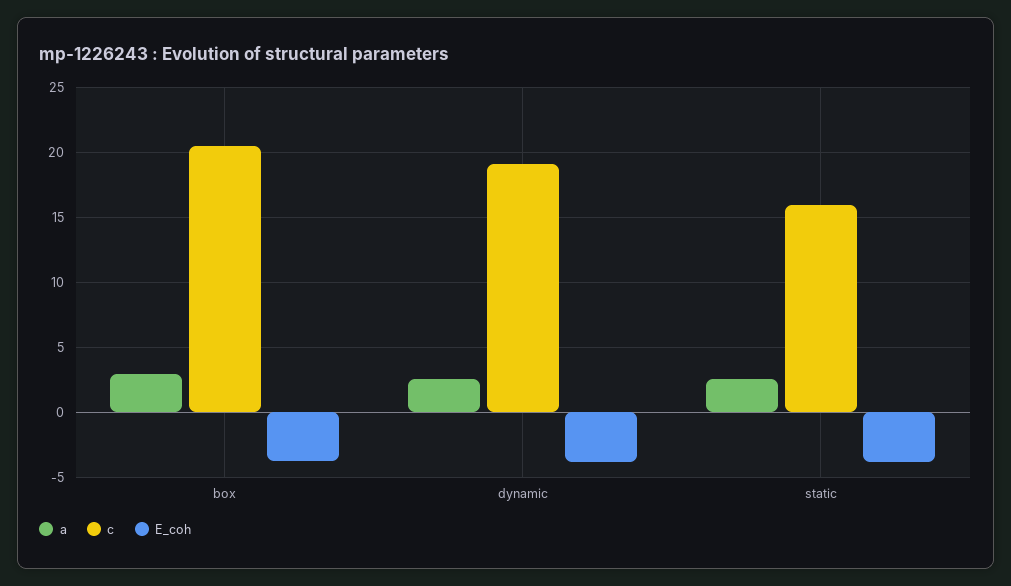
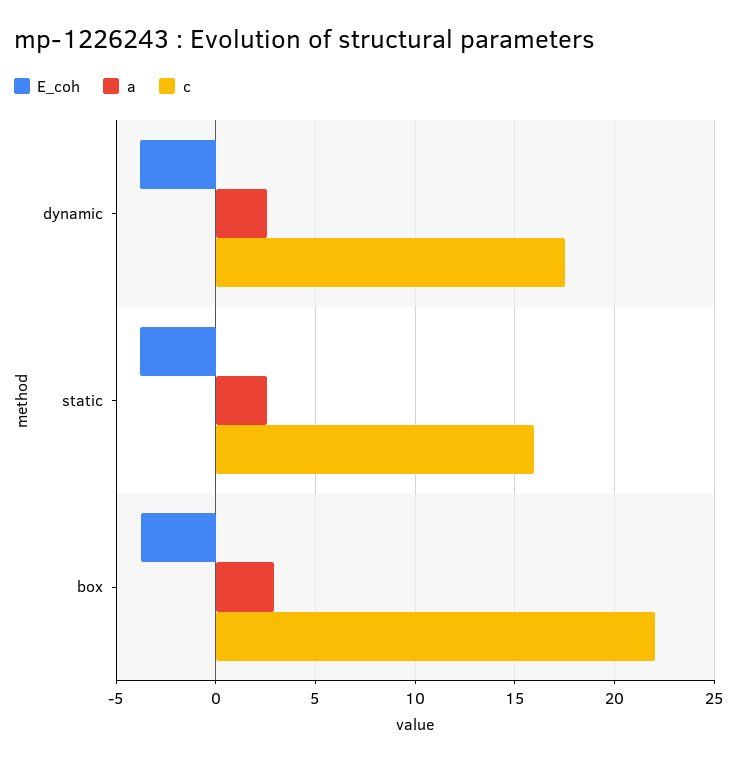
  {
    "a": {
      "box": 3,
      "dynamic": 2.5,
      "static": 2.5
    },
    "c": {
-     "box": 20.5,
+     "box": 22,
-     "dynamic": 19,
+     "dynamic": 17.5,
      "static": 16
    },
    "E_coh": {
      "box": -3.5,
      "dynamic": -4,
      "static": -4
    }
  }

